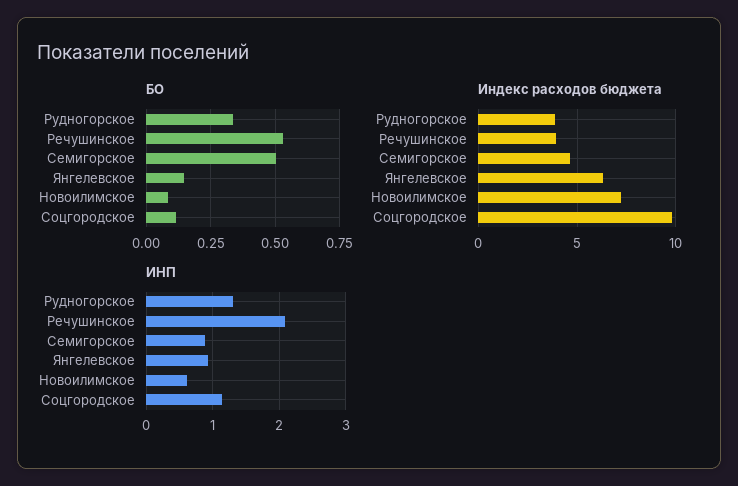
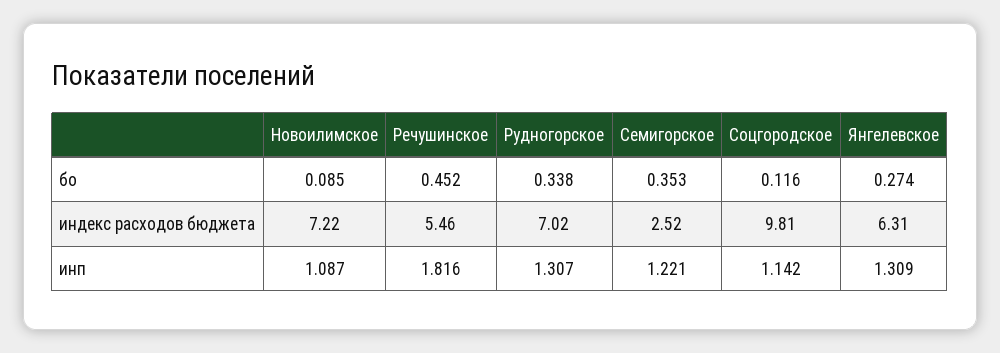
  {
    "БО": {
      "Рудногорское": 0.338,
-     "Речушинское": 0.525,
+     "Речушинское": 0.452,
-     "Семигорское": 0.5,
+     "Семигорское": 0.353,
-     "Янгелевское": 0.15,
+     "Янгелевское": 0.274,
      "Новоилимское": 0.085,
      "Соцгородское": 0.116
    },
    "Индекс расходов бюджета": {
-     "Рудногорское": 4,
+     "Рудногорское": 7.02,
-     "Речушинское": 4,
+     "Речушинское": 5.46,
-     "Семигорское": 4.5,
+     "Семигорское": 2.52,
      "Янгелевское": 6.31,
      "Новоилимское": 7.22,
      "Соцгородское": 9.81
    },
    "ИНП": {
      "Рудногорское": 1.307,
-     "Речушинское": 2.1,
+     "Речушинское": 1.816,
-     "Семигорское": 0.9,
+     "Семигорское": 1.221,
-     "Янгелевское": 0.9,
+     "Янгелевское": 1.309,
-     "Новоилимское": 0.6,
+     "Новоилимское": 1.087,
      "Соцгородское": 1.142
    }
  }

